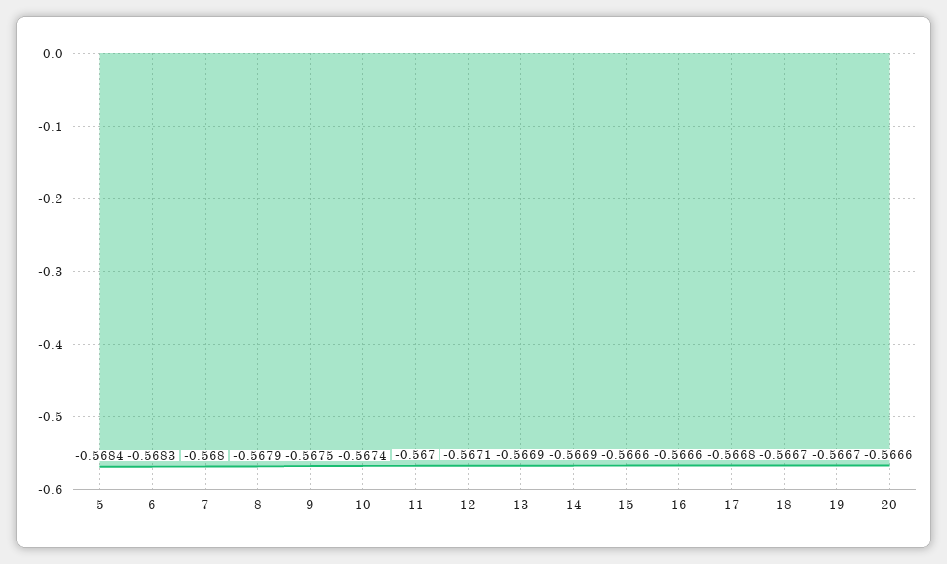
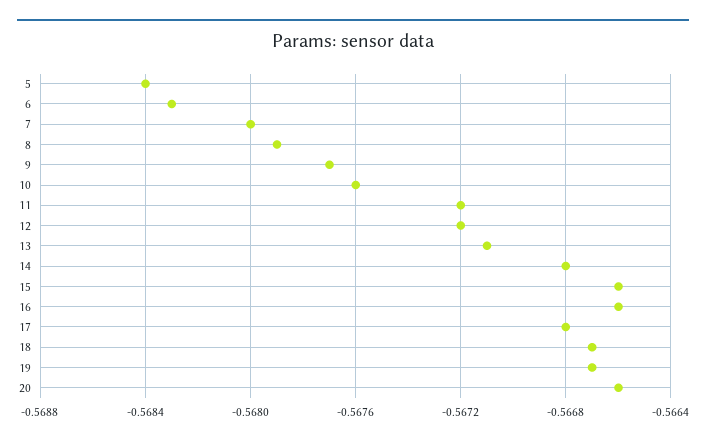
  {
    "5": -0.5684,
    "6": -0.5683,
    "7": -0.568,
    "8": -0.5679,
-   "9": -0.5675,
+   "9": -0.5677,
-   "10": -0.5674,
+   "10": -0.5676,
-   "11": -0.567,
+   "11": -0.5672,
-   "12": -0.5671,
+   "12": -0.5672,
-   "13": -0.5669,
+   "13": -0.5671,
-   "14": -0.5669,
+   "14": -0.5668,
    "15": -0.5666,
    "16": -0.5666,
    "17": -0.5668,
    "18": -0.5667,
    "19": -0.5667,
    "20": -0.5666
  }

